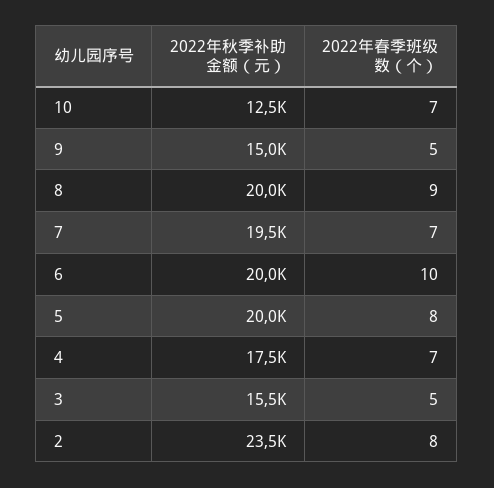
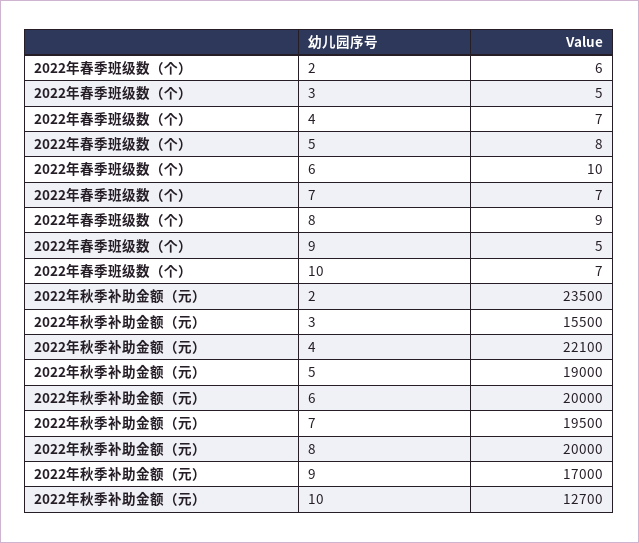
  {
    "2022年秋季补助金额（元）": {
-     "10": 12500,
+     "10": 12700,
-     "9": 15000,
+     "9": 17000,
      "8": 20000,
      "7": 19500,
      "6": 20000,
-     "5": 20000,
+     "5": 19000,
-     "4": 17500,
+     "4": 22100,
      "3": 15500,
      "2": 23500
    },
    "2022年春季班级数（个）": {
      "10": 7,
      "9": 5,
      "8": 9,
      "7": 7,
      "6": 10,
      "5": 8,
      "4": 7,
      "3": 5,
-     "2": 8
+     "2": 6
    }
  }

